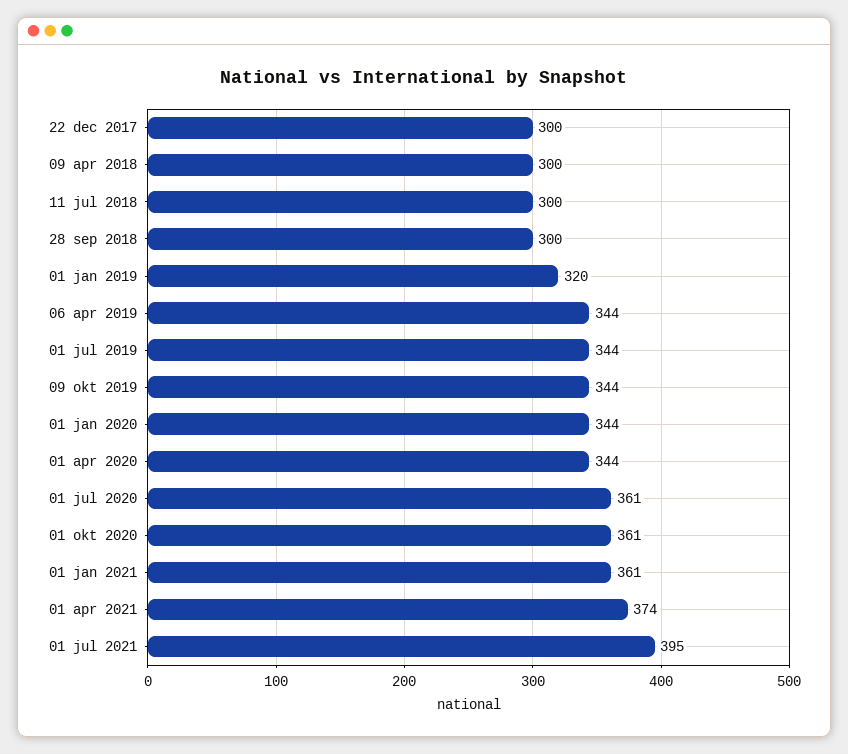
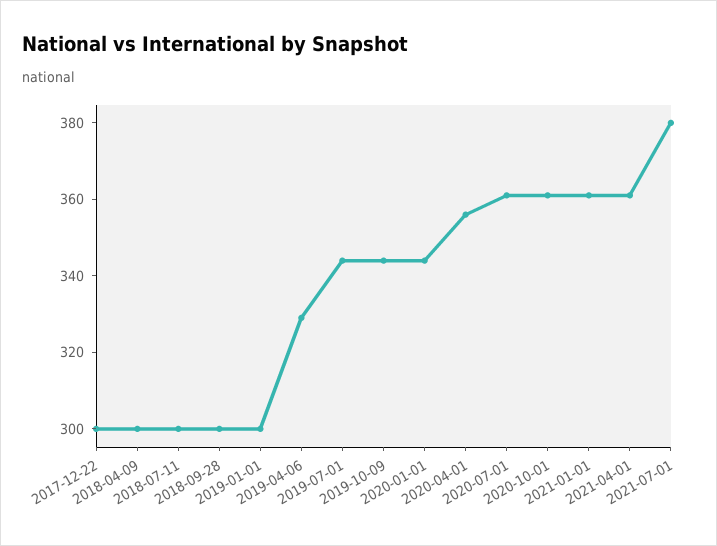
  {
    "22 dec 2017": 300,
    "09 apr 2018": 300,
    "11 jul 2018": 300,
    "28 sep 2018": 300,
-   "01 jan 2019": 320,
+   "01 jan 2019": 300,
-   "06 apr 2019": 344,
+   "06 apr 2019": 330,
    "01 jul 2019": 344,
    "09 okt 2019": 344,
    "01 jan 2020": 344,
-   "01 apr 2020": 344,
+   "01 apr 2020": 355,
    "01 jul 2020": 361,
    "01 okt 2020": 361,
    "01 jan 2021": 361,
-   "01 apr 2021": 374,
+   "01 apr 2021": 360,
-   "01 jul 2021": 395
+   "01 jul 2021": 380
  }

